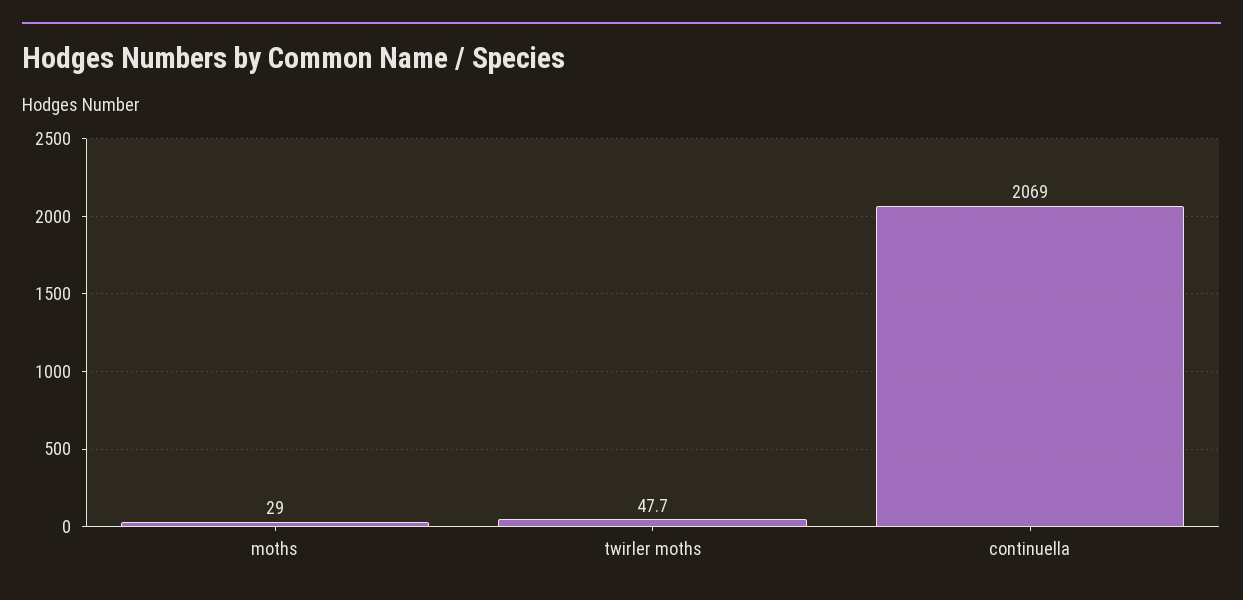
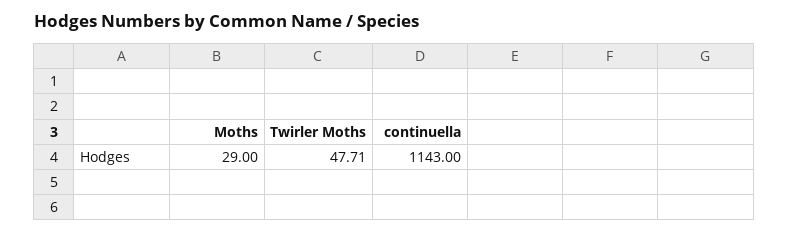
  {
    "moths": 29,
    "twirler moths": 47.71,
-   "continuella": 2069
+   "continuella": 1143
  }

